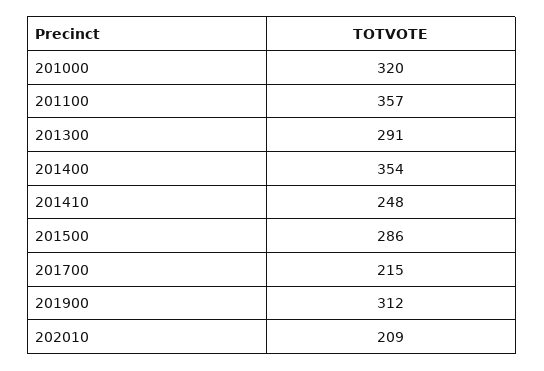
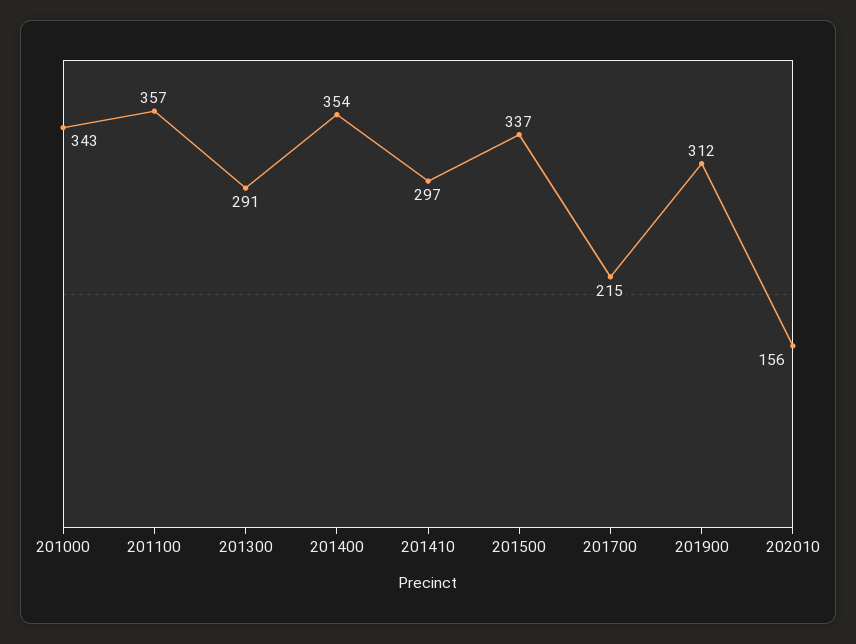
  {
-   "201000": 320,
+   "201000": 343,
    "201100": 357,
    "201300": 291,
    "201400": 354,
-   "201410": 248,
+   "201410": 297,
-   "201500": 286,
+   "201500": 337,
    "201700": 215,
    "201900": 312,
-   "202010": 209
+   "202010": 156
  }

